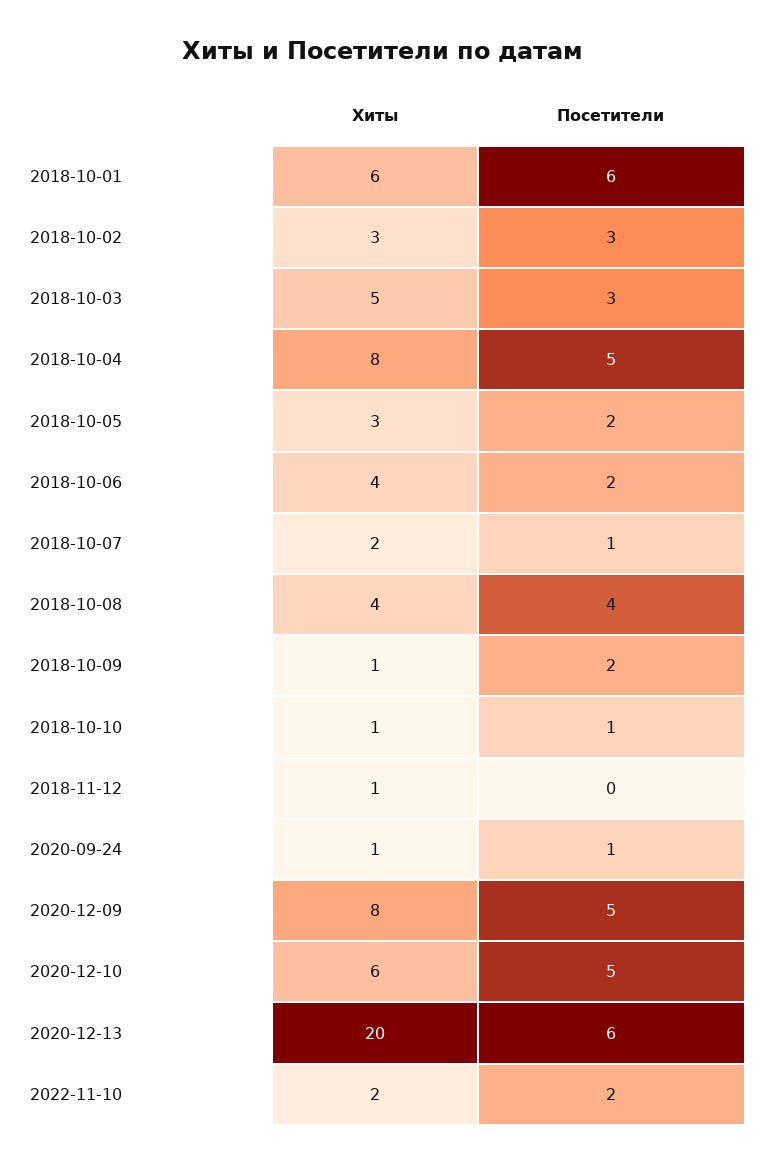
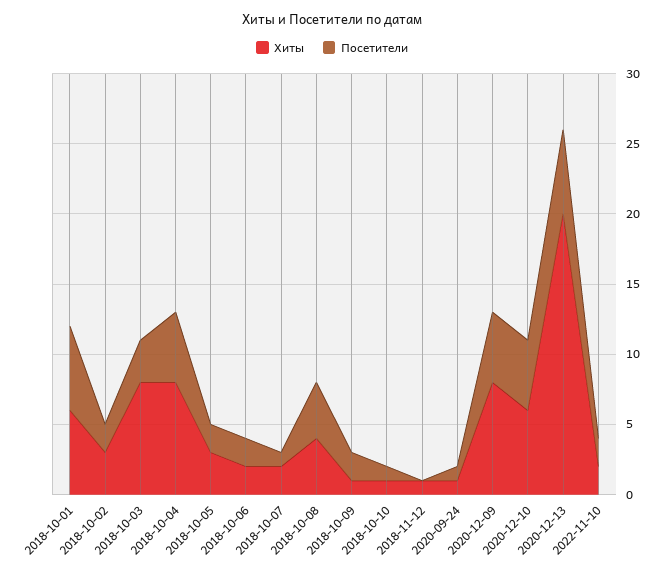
  {
    "Хиты": {
      "2018-10-01": 6,
      "2018-10-02": 3,
-     "2018-10-03": 5,
+     "2018-10-03": 8,
      "2018-10-04": 8,
      "2018-10-05": 3,
-     "2018-10-06": 4,
+     "2018-10-06": 2,
      "2018-10-07": 2,
      "2018-10-08": 4,
      "2018-10-09": 1,
      "2018-10-10": 1,
      "2018-11-12": 1,
      "2020-09-24": 1,
      "2020-12-09": 8,
      "2020-12-10": 6,
      "2020-12-13": 20,
      "2022-11-10": 2
    },
    "Посетители": {
      "2018-10-01": 6,
-     "2018-10-02": 3,
+     "2018-10-02": 2,
      "2018-10-03": 3,
      "2018-10-04": 5,
      "2018-10-05": 2,
      "2018-10-06": 2,
      "2018-10-07": 1,
      "2018-10-08": 4,
      "2018-10-09": 2,
      "2018-10-10": 1,
      "2018-11-12": 0,
      "2020-09-24": 1,
      "2020-12-09": 5,
      "2020-12-10": 5,
      "2020-12-13": 6,
      "2022-11-10": 2
    }
  }

